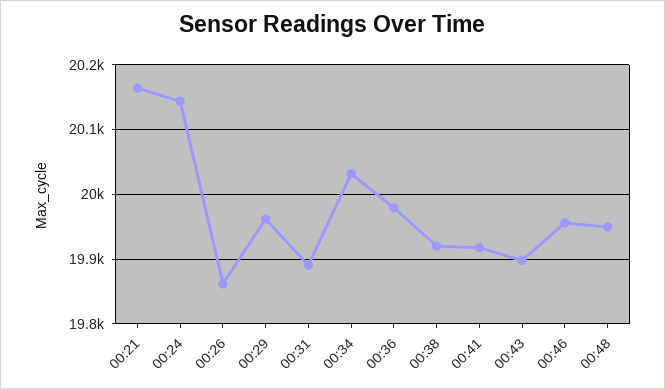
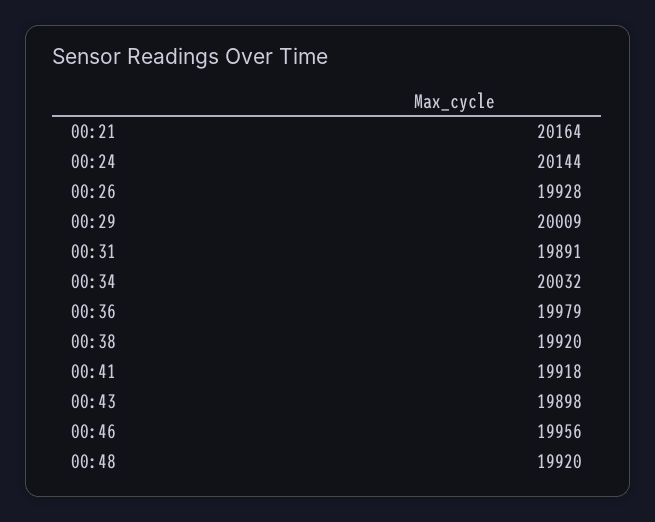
  {
    "00:21": 20164,
    "00:24": 20144,
-   "00:26": 19860,
+   "00:26": 19928,
-   "00:29": 19960,
+   "00:29": 20009,
    "00:31": 19891,
    "00:34": 20032,
    "00:36": 19979,
    "00:38": 19920,
    "00:41": 19918,
    "00:43": 19898,
    "00:46": 19956,
-   "00:48": 19950
+   "00:48": 19920
  }

